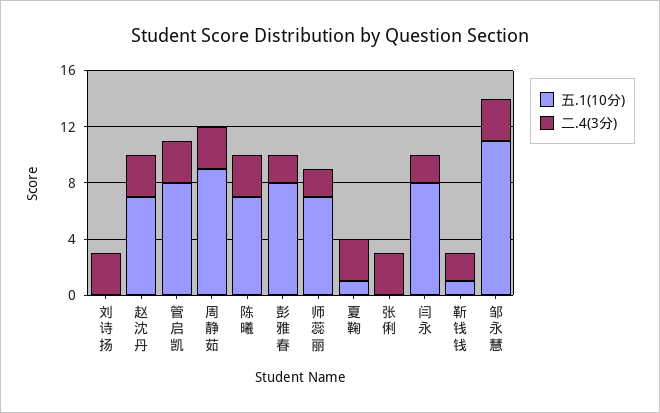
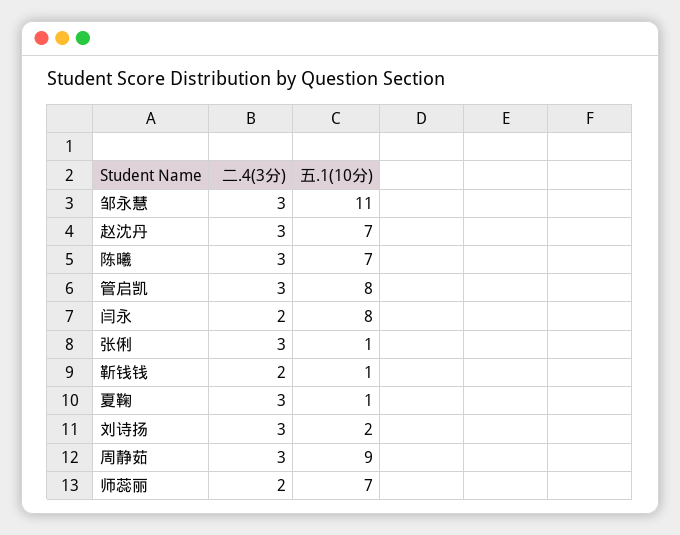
  {
    "五.1(10分)": {
-     "刘诗扬": 0,
+     "刘诗扬": 2,
      "赵沈丹": 7,
      "管启凯": 8,
      "周静茹": 9,
      "陈曦": 7,
-     "彭雅春": 8,
      "师蕊丽": 7,
      "夏鞠": 1,
-     "张俐": 0,
+     "张俐": 1,
      "闫永": 8,
      "靳钱钱": 1,
      "邹永慧": 11
    },
    "二.4(3分)": {
      "刘诗扬": 3,
      "赵沈丹": 3,
      "管启凯": 3,
      "周静茹": 3,
      "陈曦": 3,
-     "彭雅春": 2,
      "师蕊丽": 2,
      "夏鞠": 3,
      "张俐": 3,
      "闫永": 2,
      "靳钱钱": 2,
      "邹永慧": 3
    }
  }

